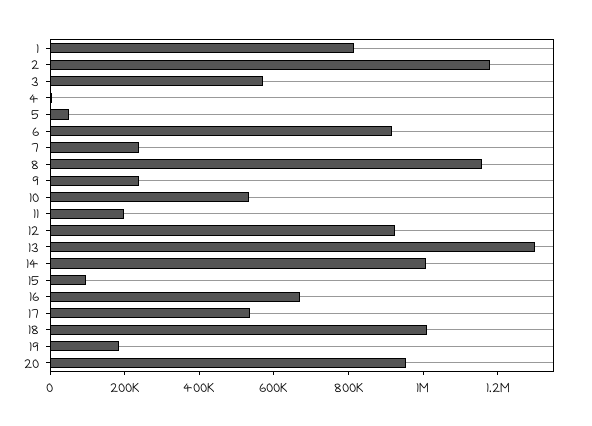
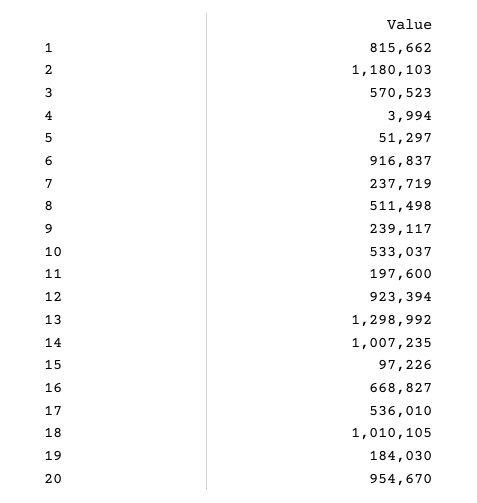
  {
    "1": 815662,
    "2": 1180103,
    "3": 570523,
    "4": 3994,
    "5": 51297,
    "6": 916837,
    "7": 237719,
-   "8": 1150000,
+   "8": 511498,
    "9": 239117,
    "10": 533037,
    "11": 197600,
    "12": 923394,
    "13": 1298992,
    "14": 1007235,
    "15": 97226,
    "16": 668827,
    "17": 536010,
    "18": 1010105,
    "19": 184030,
    "20": 954670
  }

